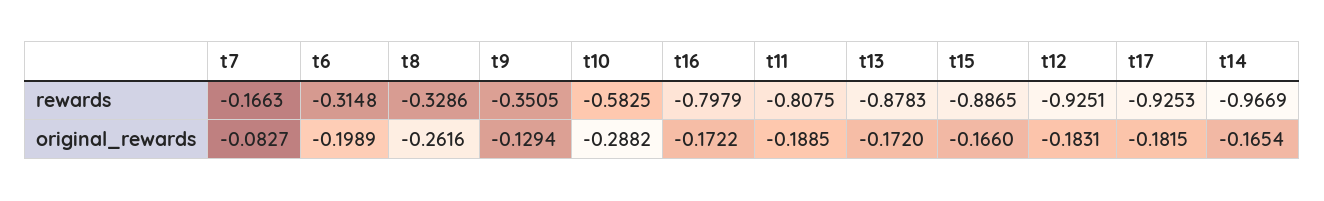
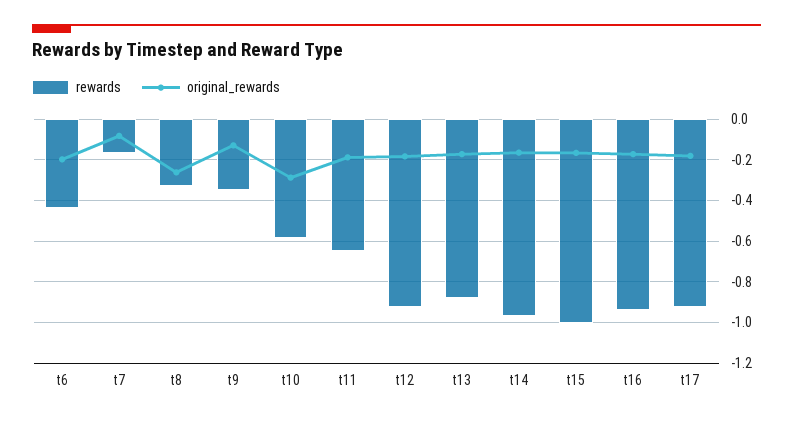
  {
    "rewards": {
      "t7": -0.1663,
-     "t6": -0.3148,
+     "t6": -0.45,
      "t8": -0.3286,
      "t9": -0.3505,
      "t10": -0.5825,
-     "t16": -0.7979,
+     "t16": -0.95,
-     "t11": -0.8075,
+     "t11": -0.65,
      "t13": -0.8783,
-     "t15": -0.8865,
+     "t15": -1,
      "t12": -0.9251,
      "t17": -0.9253,
      "t14": -0.9669
    },
    "original_rewards": {
      "t7": -0.0827,
      "t6": -0.1989,
      "t8": -0.2616,
      "t9": -0.1294,
      "t10": -0.2882,
      "t16": -0.1722,
      "t11": -0.1885,
      "t13": -0.172,
      "t15": -0.166,
      "t12": -0.1831,
      "t17": -0.1815,
      "t14": -0.1654
    }
  }

